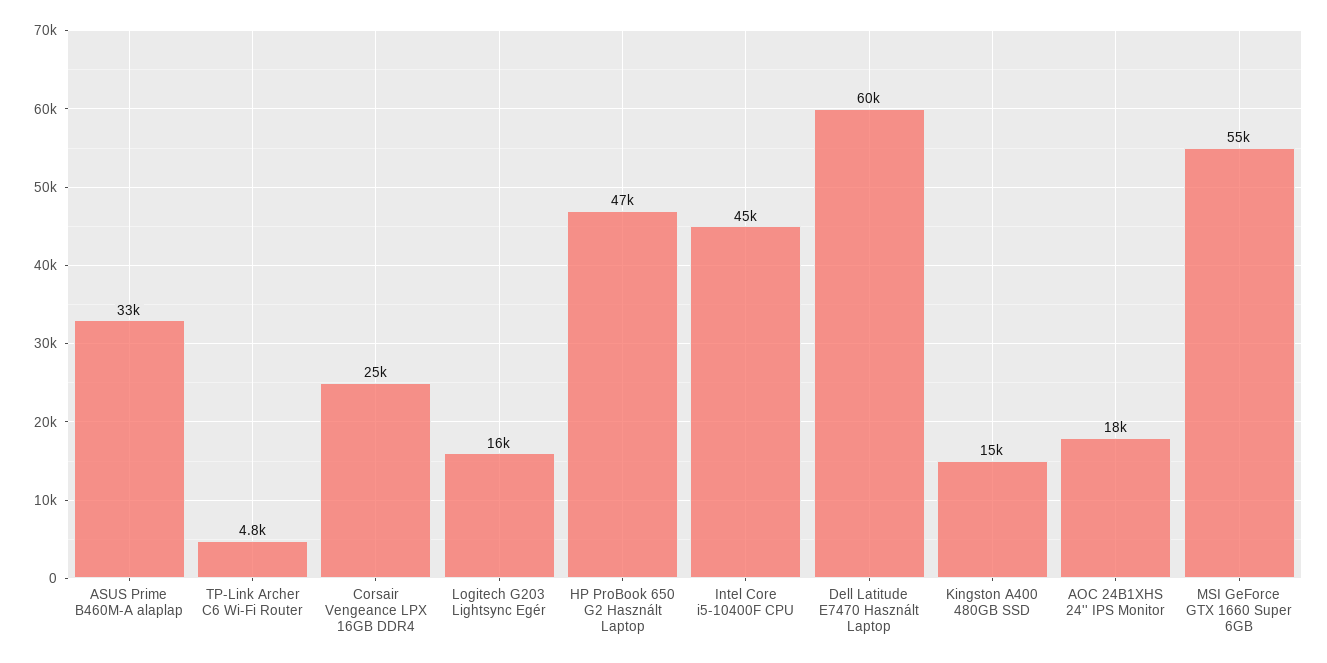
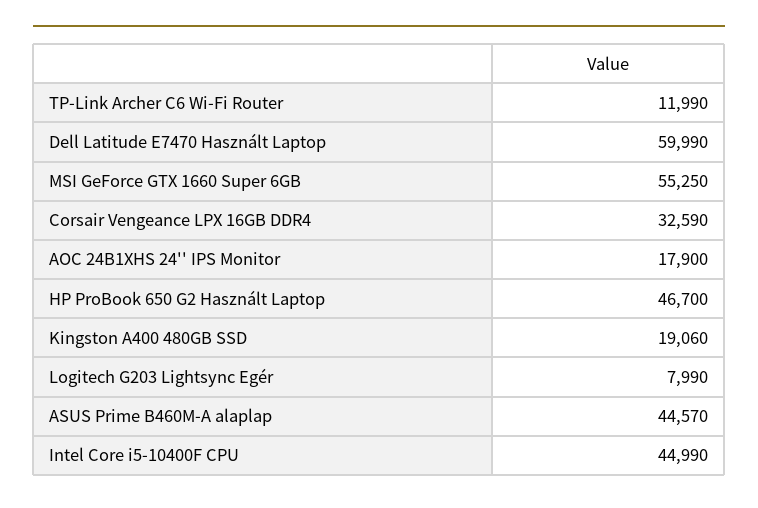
  {
-   "ASUS Prime B460M-A alaplap": 33000,
+   "ASUS Prime B460M-A alaplap": 44570,
-   "TP-Link Archer C6 Wi-Fi Router": 4800,
+   "TP-Link Archer C6 Wi-Fi Router": 11990,
-   "Corsair Vengeance LPX 16GB DDR4": 25000,
+   "Corsair Vengeance LPX 16GB DDR4": 32590,
-   "Logitech G203 Lightsync Egér": 16000,
+   "Logitech G203 Lightsync Egér": 7990,
    "HP ProBook 650 G2 Használt Laptop": 46700,
    "Intel Core i5-10400F CPU": 44990,
    "Dell Latitude E7470 Használt Laptop": 59990,
-   "Kingston A400 480GB SSD": 15000,
+   "Kingston A400 480GB SSD": 19060,
    "AOC 24B1XHS 24'' IPS Monitor": 17900,
    "MSI GeForce GTX 1660 Super 6GB": 55250
  }

